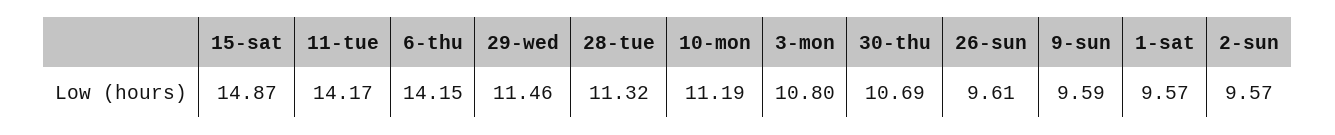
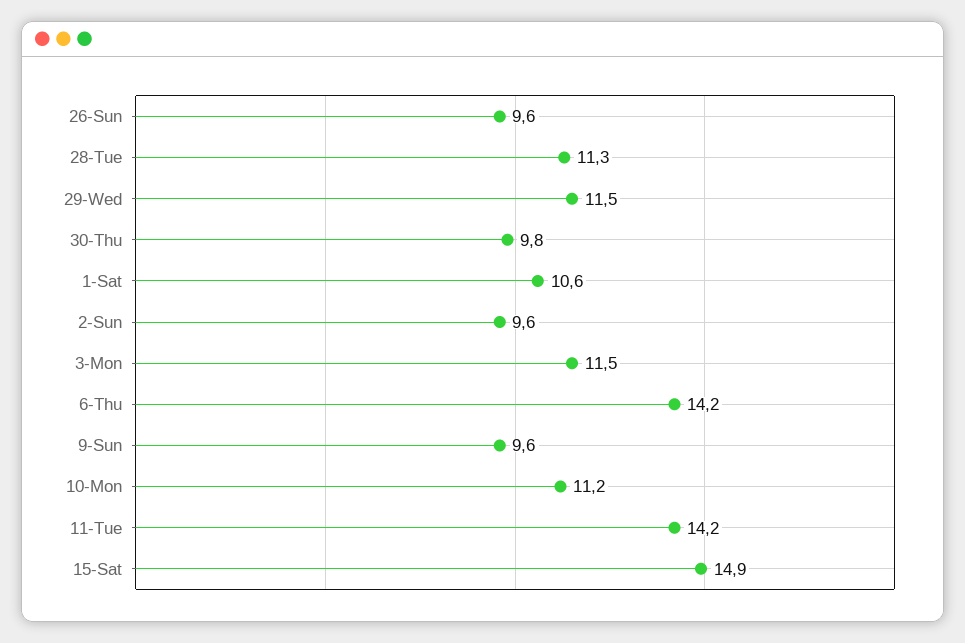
  {
    "15-sat": 14.87,
    "11-tue": 14.17,
    "6-thu": 14.15,
    "29-wed": 11.46,
    "28-tue": 11.32,
    "10-mon": 11.19,
-   "3-mon": 10.8,
+   "3-mon": 11.5,
-   "30-thu": 10.69,
+   "30-thu": 9.8,
    "26-sun": 9.61,
    "9-sun": 9.59,
-   "1-sat": 9.57,
+   "1-sat": 10.6,
    "2-sun": 9.57
  }

